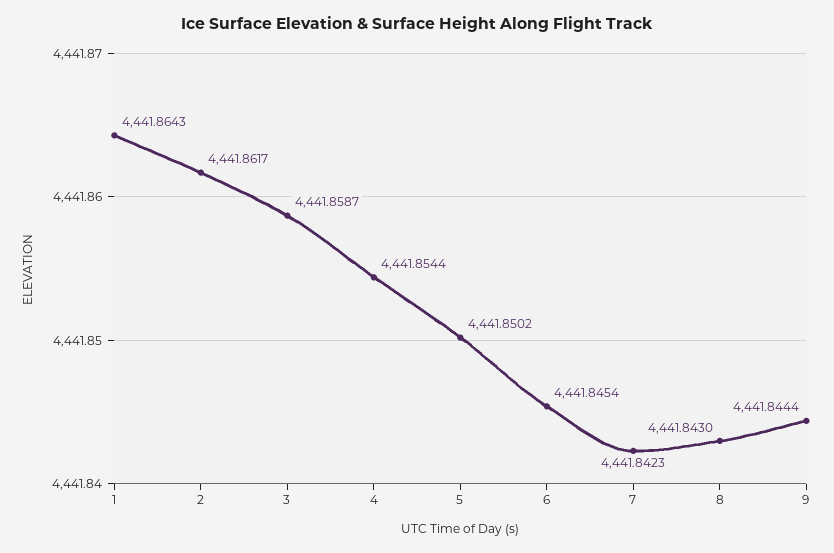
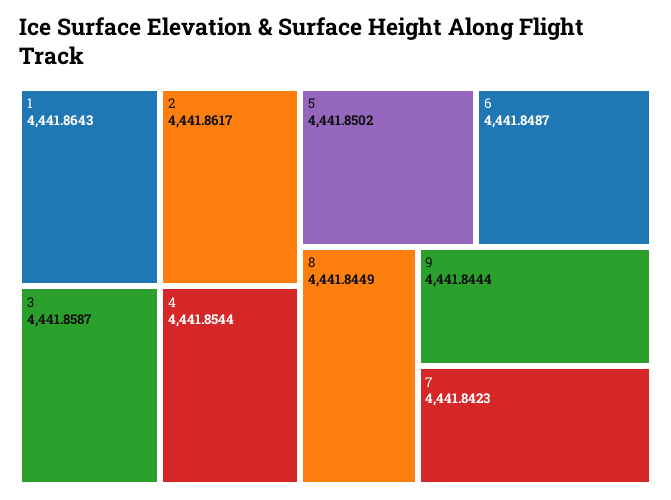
  {
    "1": 4441.8643,
    "2": 4441.8617,
    "3": 4441.8587,
    "4": 4441.8544,
    "5": 4441.8502,
-   "6": 4441.8454,
+   "6": 4441.8487,
    "7": 4441.8423,
-   "8": 4441.843,
+   "8": 4441.8449,
    "9": 4441.8444
  }

